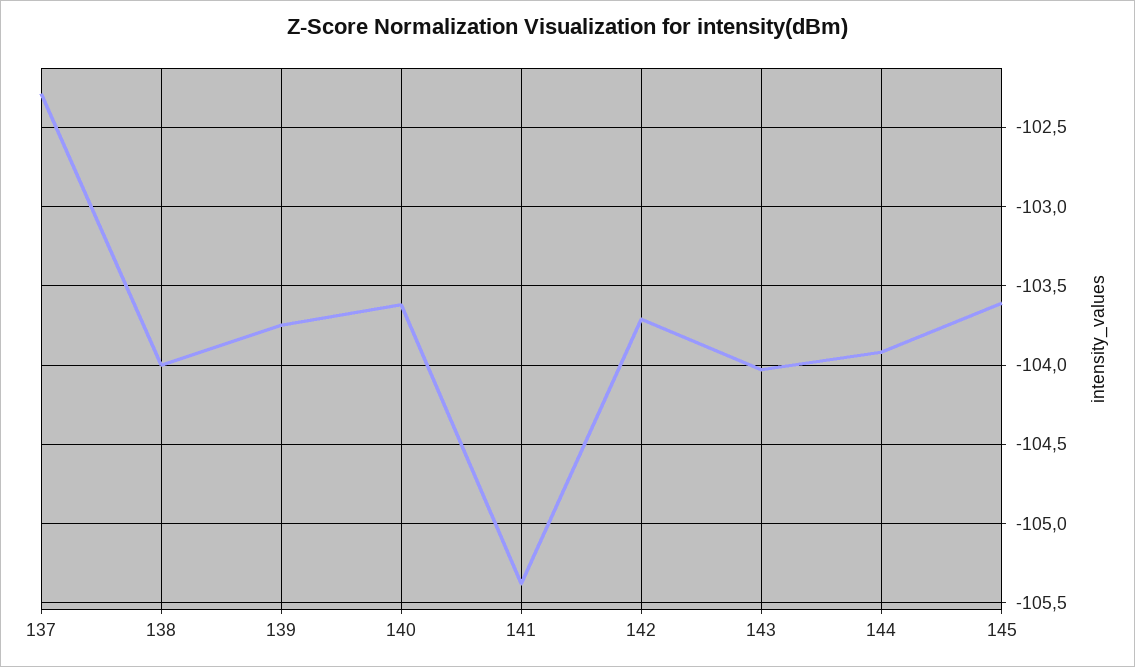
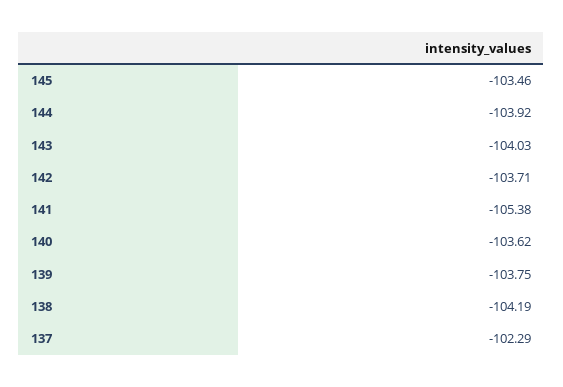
  {
    "137": -102.29,
-   "138": -104,
+   "138": -104.19,
    "139": -103.75,
    "140": -103.62,
    "141": -105.38,
    "142": -103.71,
    "143": -104.03,
    "144": -103.92,
-   "145": -103.6
+   "145": -103.46
  }

